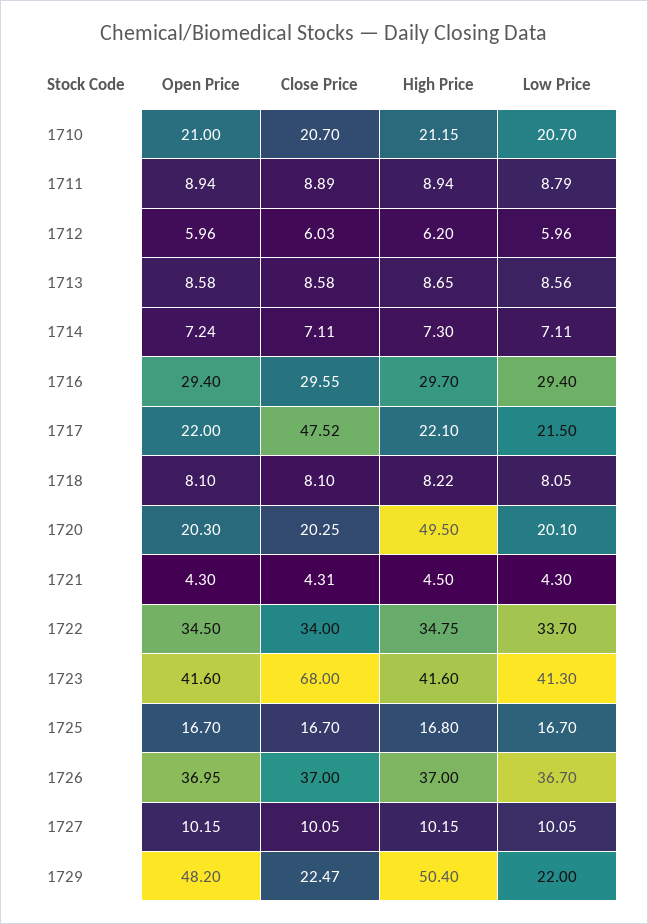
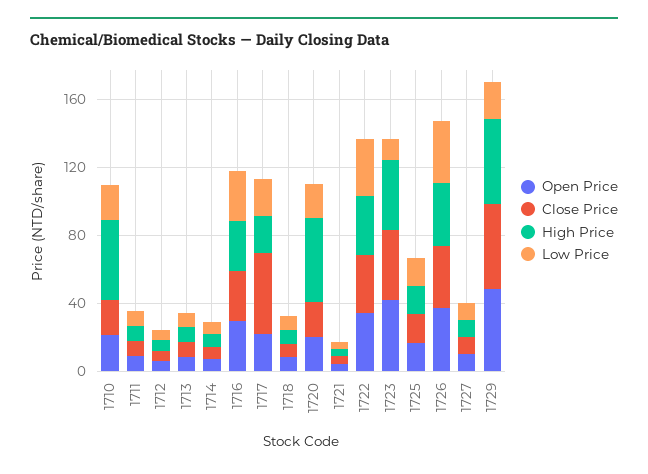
  {
    "Open Price": {
      "1710": 21,
      "1711": 8.94,
      "1712": 5.96,
      "1713": 8.58,
      "1714": 7.24,
      "1716": 29.4,
      "1717": 22,
      "1718": 8.1,
      "1720": 20.3,
      "1721": 4.3,
      "1722": 34.5,
      "1723": 41.6,
      "1725": 16.7,
      "1726": 36.95,
      "1727": 10.15,
      "1729": 48.2
    },
    "Close Price": {
      "1710": 20.7,
      "1711": 8.89,
      "1712": 6.03,
      "1713": 8.58,
      "1714": 7.11,
      "1716": 29.55,
      "1717": 47.52,
      "1718": 8.1,
      "1720": 20.25,
      "1721": 4.31,
      "1722": 34,
-     "1723": 68,
+     "1723": 40,
      "1725": 16.7,
      "1726": 37,
      "1727": 10.05,
-     "1729": 22.47
+     "1729": 50
    },
    "High Price": {
-     "1710": 21.15,
+     "1710": 50,
      "1711": 8.94,
      "1712": 6.2,
      "1713": 8.65,
      "1714": 7.3,
      "1716": 29.7,
      "1717": 22.1,
      "1718": 8.22,
      "1720": 49.5,
      "1721": 4.5,
      "1722": 34.75,
      "1723": 41.6,
      "1725": 16.8,
      "1726": 37,
      "1727": 10.15,
      "1729": 50.4
    },
    "Low Price": {
      "1710": 20.7,
      "1711": 8.79,
      "1712": 5.96,
      "1713": 8.56,
      "1714": 7.11,
      "1716": 29.4,
      "1717": 21.5,
      "1718": 8.05,
      "1720": 20.1,
      "1721": 4.3,
      "1722": 33.7,
-     "1723": 41.3,
+     "1723": 10,
      "1725": 16.7,
      "1726": 36.7,
      "1727": 10.05,
      "1729": 22
    }
  }

